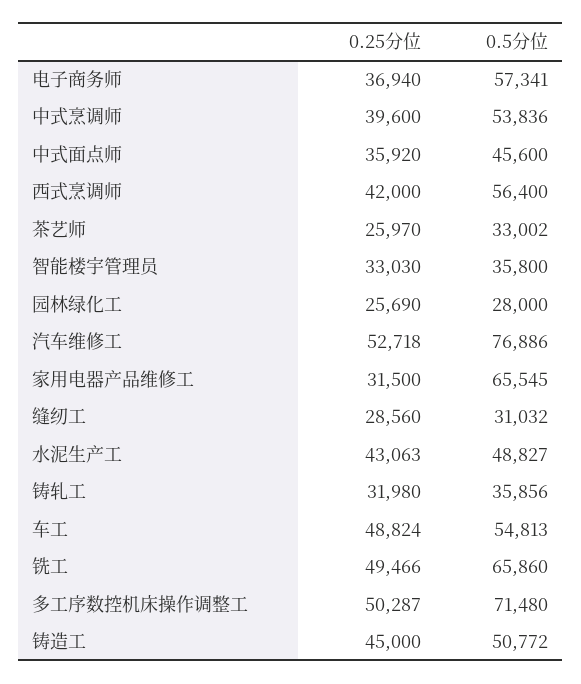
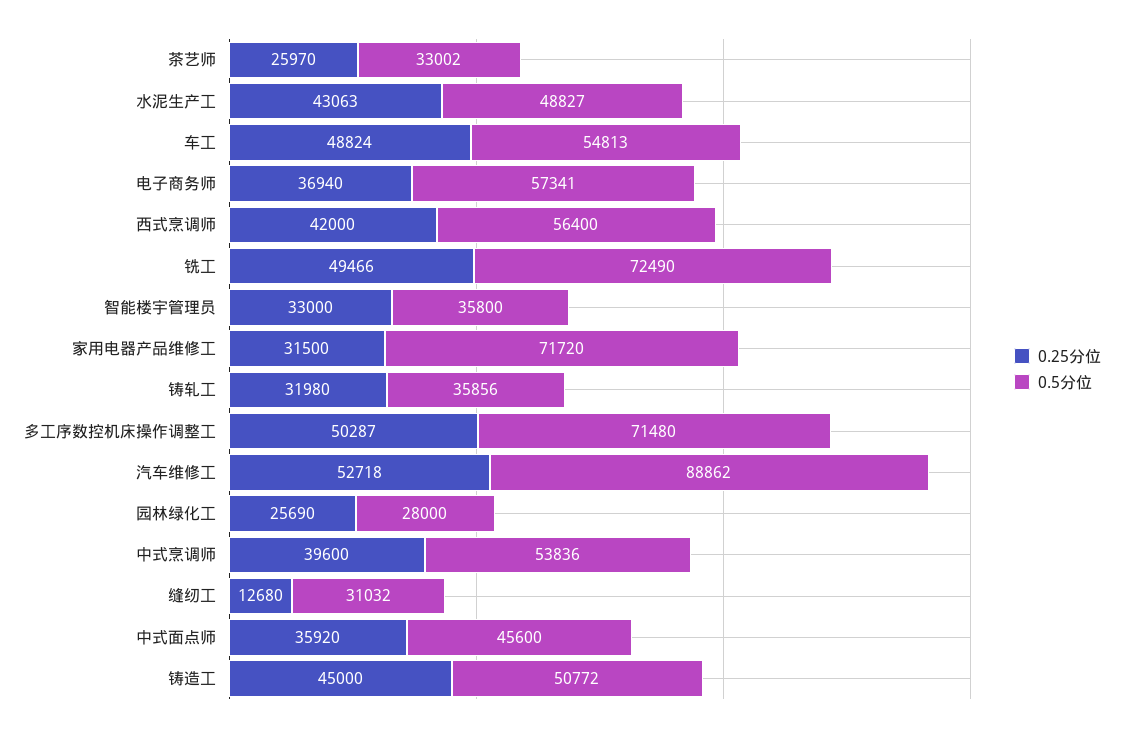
  {
    "0.25分位": {
      "电子商务师": 36940,
      "中式烹调师": 39600,
      "中式面点师": 35920,
      "西式烹调师": 42000,
      "茶艺师": 25970,
-     "智能楼宇管理员": 33030,
+     "智能楼宇管理员": 33000,
      "园林绿化工": 25690,
      "汽车维修工": 52718,
      "家用电器产品维修工": 31500,
-     "缝纫工": 28560,
+     "缝纫工": 12680,
      "水泥生产工": 43063,
      "铸轧工": 31980,
      "车工": 48824,
      "铣工": 49466,
      "多工序数控机床操作调整工": 50287,
      "铸造工": 45000
    },
    "0.5分位": {
      "电子商务师": 57341,
      "中式烹调师": 53836,
      "中式面点师": 45600,
      "西式烹调师": 56400,
      "茶艺师": 33002,
      "智能楼宇管理员": 35800,
      "园林绿化工": 28000,
-     "汽车维修工": 76886,
+     "汽车维修工": 88862,
-     "家用电器产品维修工": 65545,
+     "家用电器产品维修工": 71720,
      "缝纫工": 31032,
      "水泥生产工": 48827,
      "铸轧工": 35856,
      "车工": 54813,
-     "铣工": 65860,
+     "铣工": 72490,
      "多工序数控机床操作调整工": 71480,
      "铸造工": 50772
    }
  }

